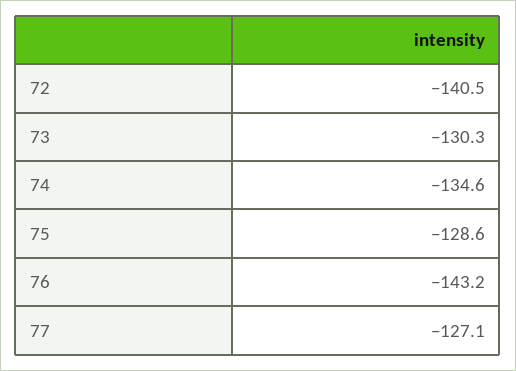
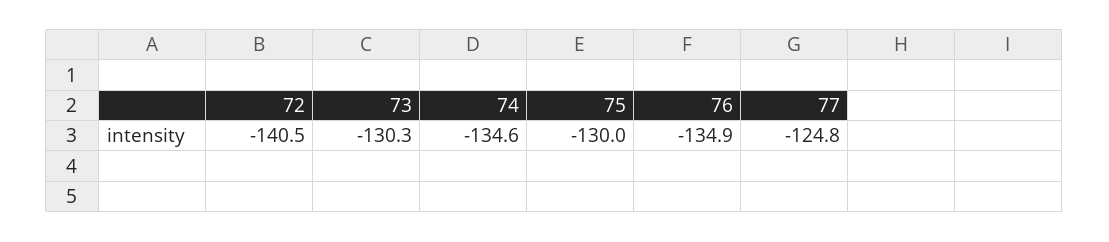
  {
    "72": -140.5,
    "73": -130.3,
    "74": -134.6,
-   "75": -128.6,
+   "75": -130,
-   "76": -143.2,
+   "76": -134.9,
-   "77": -127.1
+   "77": -124.8
  }

